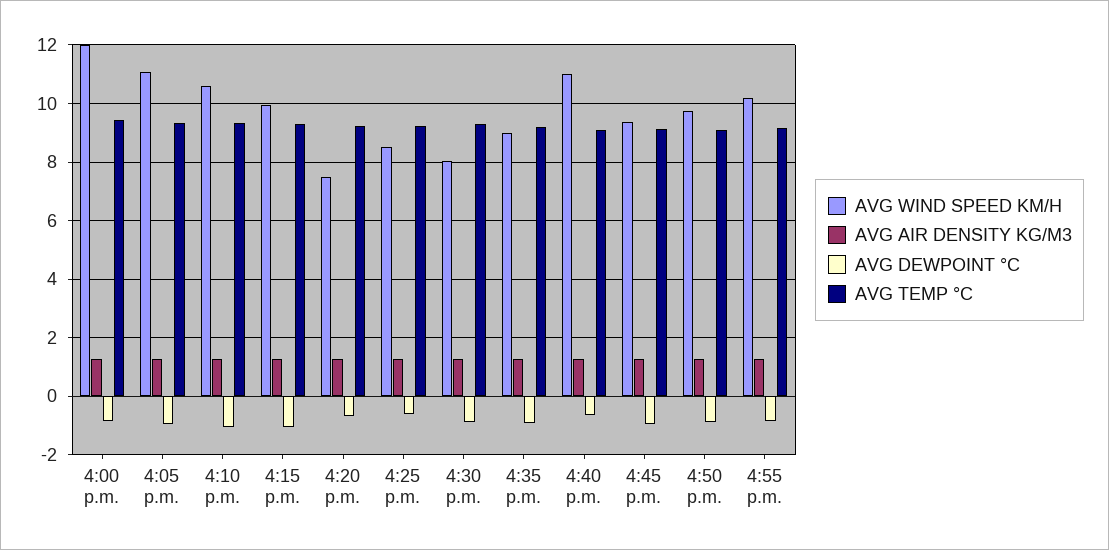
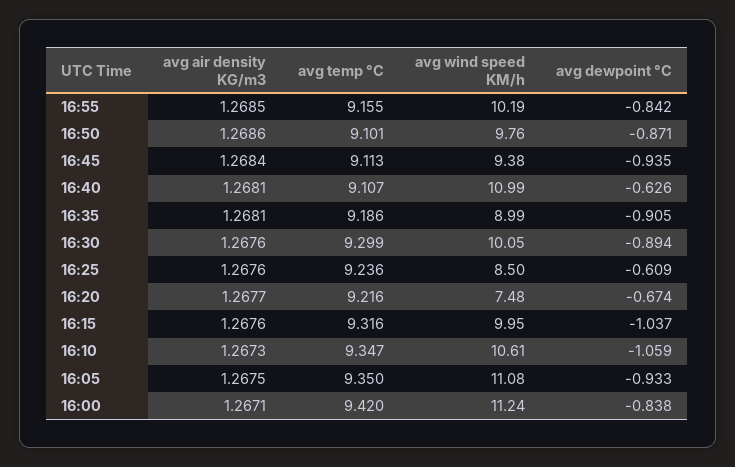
  {
    "AVG WIND SPEED KM/H": {
-     "4:00 p.m.": 12,
+     "4:00 p.m.": 11.24,
      "4:05 p.m.": 11.08,
      "4:10 p.m.": 10.61,
      "4:15 p.m.": 9.95,
      "4:20 p.m.": 7.48,
      "4:25 p.m.": 8.5,
-     "4:30 p.m.": 8,
+     "4:30 p.m.": 10.05,
      "4:35 p.m.": 8.99,
      "4:40 p.m.": 10.99,
      "4:45 p.m.": 9.38,
      "4:50 p.m.": 9.76,
      "4:55 p.m.": 10.19
    },
    "AVG AIR DENSITY KG/M3": {
      "4:00 p.m.": 1.2671,
      "4:05 p.m.": 1.2675,
      "4:10 p.m.": 1.2673,
      "4:15 p.m.": 1.2676,
      "4:20 p.m.": 1.2677,
      "4:25 p.m.": 1.2676,
      "4:30 p.m.": 1.2676,
      "4:35 p.m.": 1.2681,
      "4:40 p.m.": 1.2681,
      "4:45 p.m.": 1.2684,
      "4:50 p.m.": 1.2686,
      "4:55 p.m.": 1.2685
    },
    "AVG DEWPOINT °C": {
      "4:00 p.m.": -0.838,
      "4:05 p.m.": -0.933,
      "4:10 p.m.": -1.059,
      "4:15 p.m.": -1.037,
      "4:20 p.m.": -0.674,
      "4:25 p.m.": -0.609,
      "4:30 p.m.": -0.894,
      "4:35 p.m.": -0.905,
      "4:40 p.m.": -0.626,
      "4:45 p.m.": -0.935,
      "4:50 p.m.": -0.871,
      "4:55 p.m.": -0.842
    },
    "AVG TEMP °C": {
      "4:00 p.m.": 9.42,
      "4:05 p.m.": 9.35,
      "4:10 p.m.": 9.347,
      "4:15 p.m.": 9.316,
      "4:20 p.m.": 9.216,
      "4:25 p.m.": 9.236,
      "4:30 p.m.": 9.299,
      "4:35 p.m.": 9.186,
      "4:40 p.m.": 9.107,
      "4:45 p.m.": 9.113,
      "4:50 p.m.": 9.101,
      "4:55 p.m.": 9.155
    }
  }

